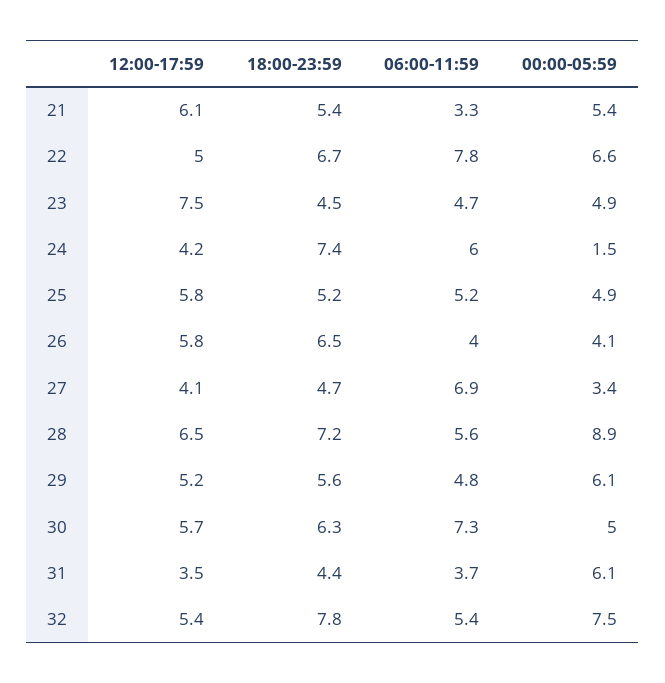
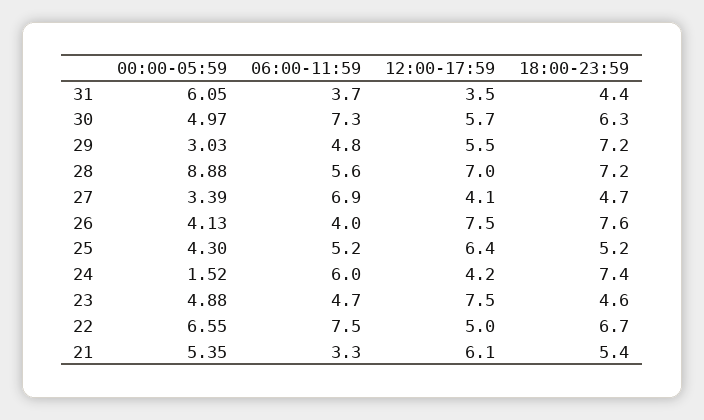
  {
    "12:00-17:59": {
      "21": 6.1,
      "22": 5,
      "23": 7.5,
      "24": 4.2,
-     "25": 5.8,
+     "25": 6.4,
-     "26": 5.8,
+     "26": 7.5,
      "27": 4.1,
-     "28": 6.5,
+     "28": 7,
-     "29": 5.2,
+     "29": 5.5,
      "30": 5.7,
-     "31": 3.5,
+     "31": 3.5
-     "32": 5.4
    },
    "18:00-23:59": {
      "21": 5.4,
      "22": 6.7,
-     "23": 4.5,
+     "23": 4.6,
      "24": 7.4,
      "25": 5.2,
-     "26": 6.5,
+     "26": 7.6,
      "27": 4.7,
      "28": 7.2,
-     "29": 5.6,
+     "29": 7.2,
      "30": 6.3,
-     "31": 4.4,
+     "31": 4.4
-     "32": 7.8
    },
    "06:00-11:59": {
      "21": 3.3,
-     "22": 7.8,
+     "22": 7.5,
      "23": 4.7,
      "24": 6,
      "25": 5.2,
      "26": 4,
      "27": 6.9,
      "28": 5.6,
      "29": 4.8,
      "30": 7.3,
-     "31": 3.7,
+     "31": 3.7
-     "32": 5.4
    },
    "00:00-05:59": {
      "21": 5.35,
      "22": 6.55,
      "23": 4.88,
      "24": 1.52,
-     "25": 4.9,
+     "25": 4.3,
      "26": 4.13,
      "27": 3.39,
      "28": 8.88,
-     "29": 6.1,
+     "29": 3.03,
      "30": 4.97,
-     "31": 6.05,
+     "31": 6.05
-     "32": 7.5
    }
  }

